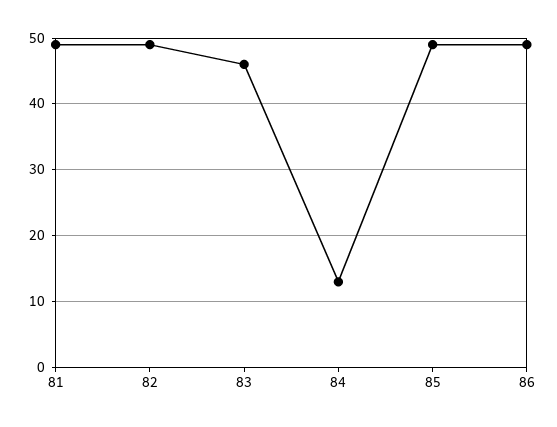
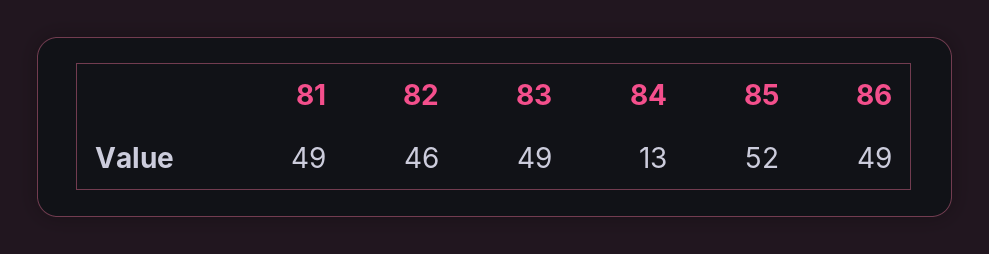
  {
    "81": 49,
-   "82": 49,
+   "82": 46,
-   "83": 46,
+   "83": 49,
    "84": 13,
-   "85": 49,
+   "85": 52,
    "86": 49
  }

